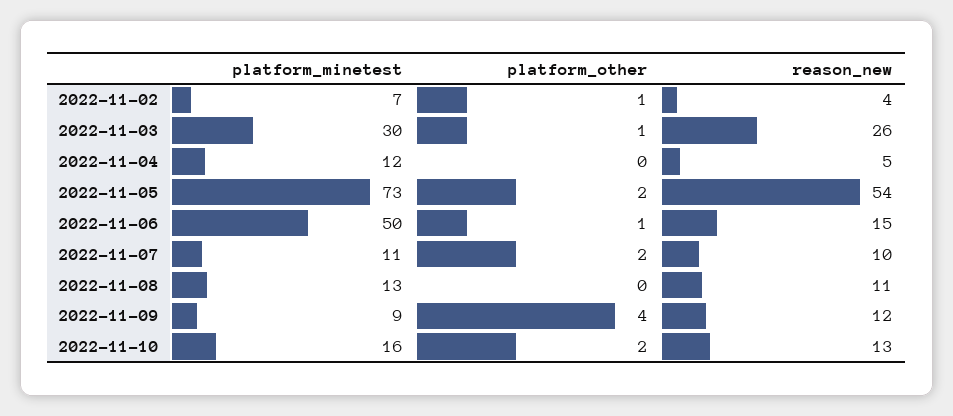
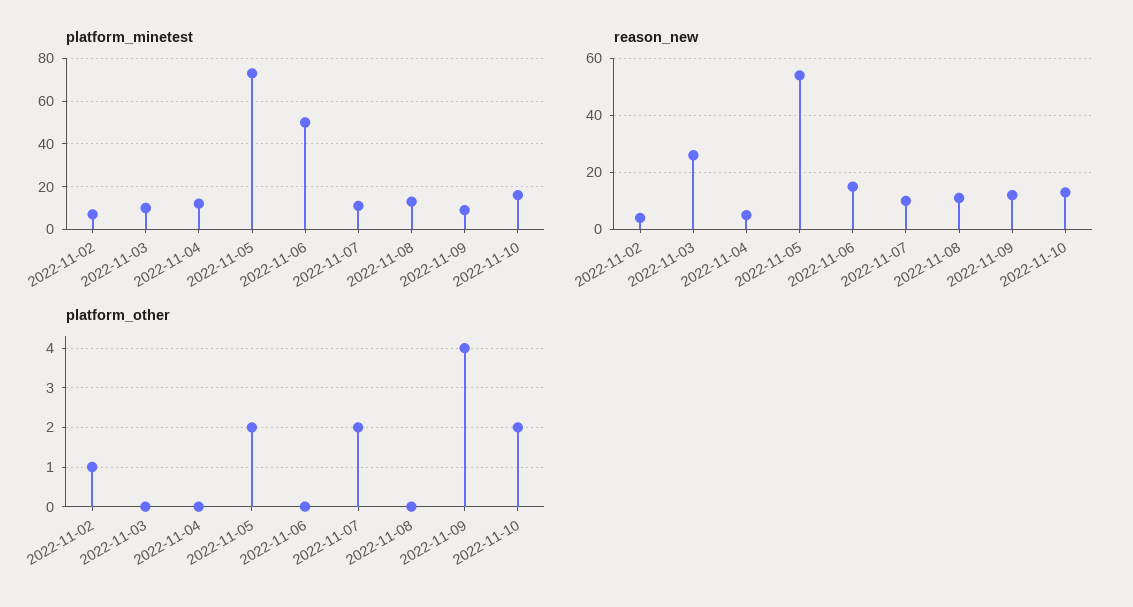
  {
    "platform_minetest": {
      "2022-11-02": 7,
-     "2022-11-03": 30,
+     "2022-11-03": 10,
      "2022-11-04": 12,
      "2022-11-05": 73,
      "2022-11-06": 50,
      "2022-11-07": 11,
      "2022-11-08": 13,
      "2022-11-09": 9,
      "2022-11-10": 16
    },
    "platform_other": {
      "2022-11-02": 1,
-     "2022-11-03": 1,
+     "2022-11-03": 0,
      "2022-11-04": 0,
      "2022-11-05": 2,
-     "2022-11-06": 1,
+     "2022-11-06": 0,
      "2022-11-07": 2,
      "2022-11-08": 0,
      "2022-11-09": 4,
      "2022-11-10": 2
    },
    "reason_new": {
      "2022-11-02": 4,
      "2022-11-03": 26,
      "2022-11-04": 5,
      "2022-11-05": 54,
      "2022-11-06": 15,
      "2022-11-07": 10,
      "2022-11-08": 11,
      "2022-11-09": 12,
      "2022-11-10": 13
    }
  }

